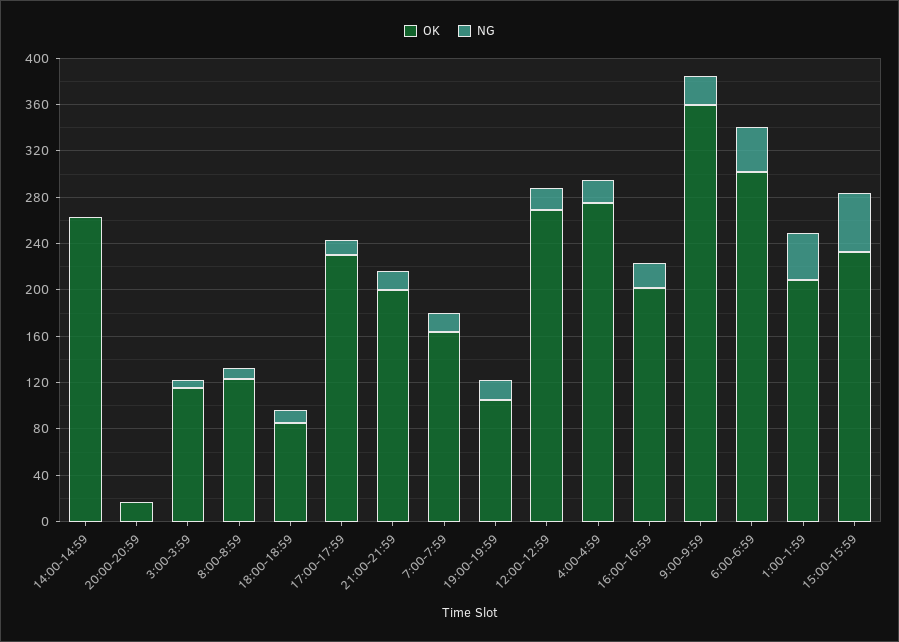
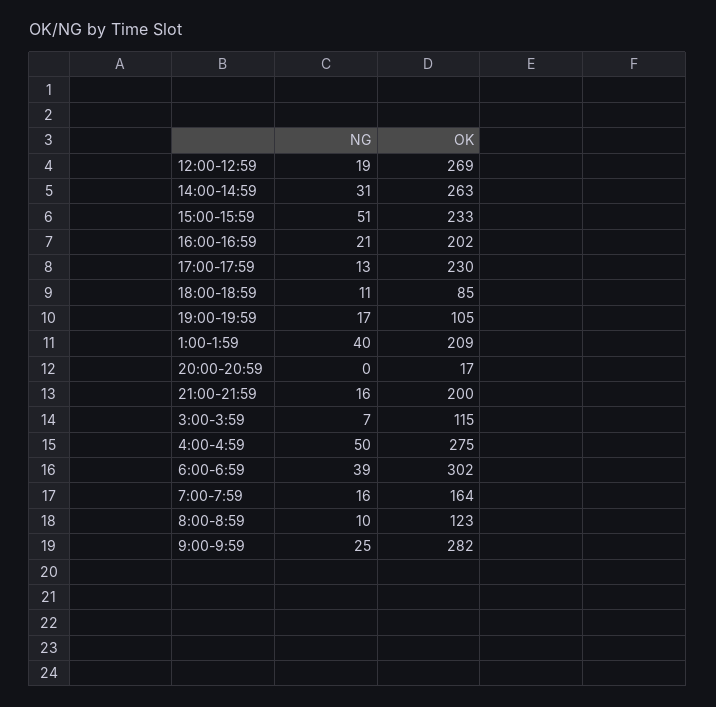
  {
    "OK": {
      "14:00-14:59": 263,
      "20:00-20:59": 17,
      "3:00-3:59": 115,
      "8:00-8:59": 123,
      "18:00-18:59": 85,
      "17:00-17:59": 230,
      "21:00-21:59": 200,
      "7:00-7:59": 164,
      "19:00-19:59": 105,
      "12:00-12:59": 269,
      "4:00-4:59": 275,
      "16:00-16:59": 202,
-     "9:00-9:59": 360,
+     "9:00-9:59": 282,
      "6:00-6:59": 302,
      "1:00-1:59": 209,
      "15:00-15:59": 233
    },
    "NG": {
-     "14:00-14:59": 0,
+     "14:00-14:59": 31,
      "20:00-20:59": 0,
      "3:00-3:59": 7,
      "8:00-8:59": 10,
      "18:00-18:59": 11,
      "17:00-17:59": 13,
      "21:00-21:59": 16,
      "7:00-7:59": 16,
      "19:00-19:59": 17,
      "12:00-12:59": 19,
-     "4:00-4:59": 20,
+     "4:00-4:59": 50,
      "16:00-16:59": 21,
      "9:00-9:59": 25,
      "6:00-6:59": 39,
      "1:00-1:59": 40,
      "15:00-15:59": 51
    }
  }

